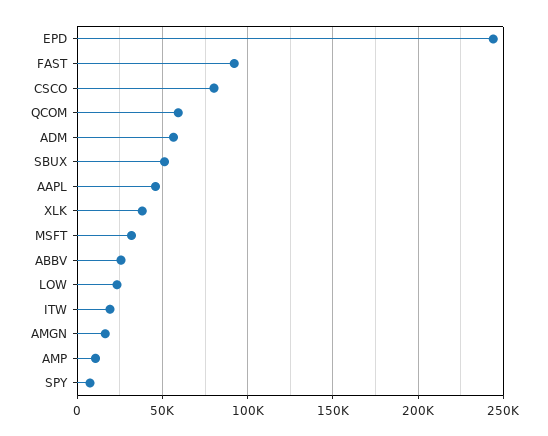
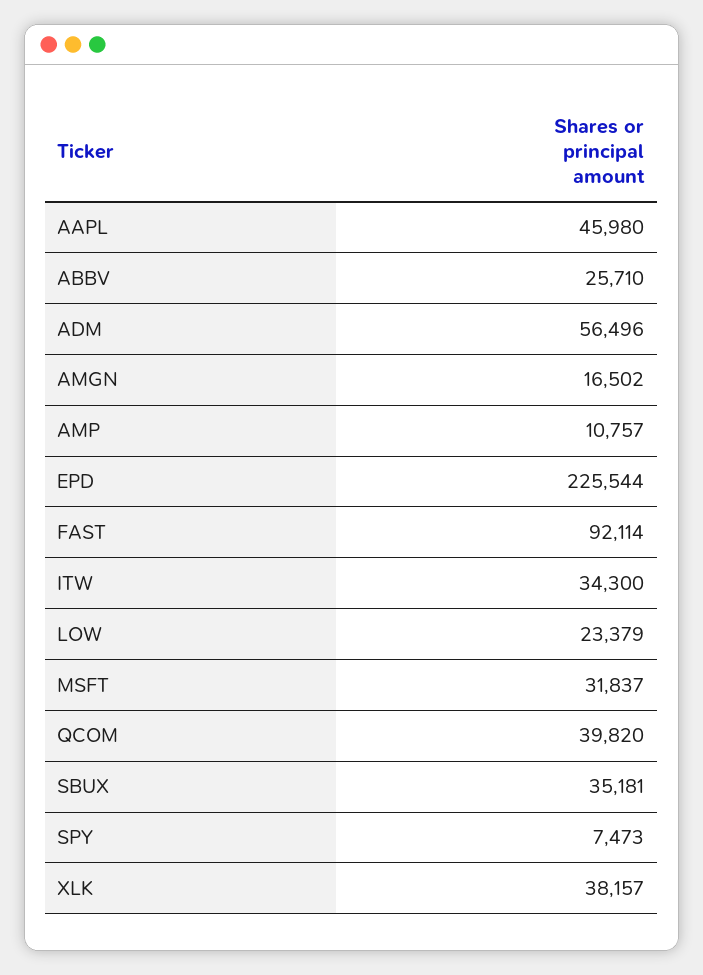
  {
-   "EPD": 245000,
+   "EPD": 225544,
    "FAST": 92114,
-   "CSCO": 80000,
-   "QCOM": 60000,
+   "QCOM": 39820,
    "ADM": 56496,
-   "SBUX": 50000,
+   "SBUX": 35181,
    "AAPL": 45980,
    "XLK": 38157,
    "MSFT": 31837,
    "ABBV": 25710,
    "LOW": 23379,
-   "ITW": 20000,
+   "ITW": 34300,
    "AMGN": 16502,
    "AMP": 10757,
    "SPY": 7473
  }

